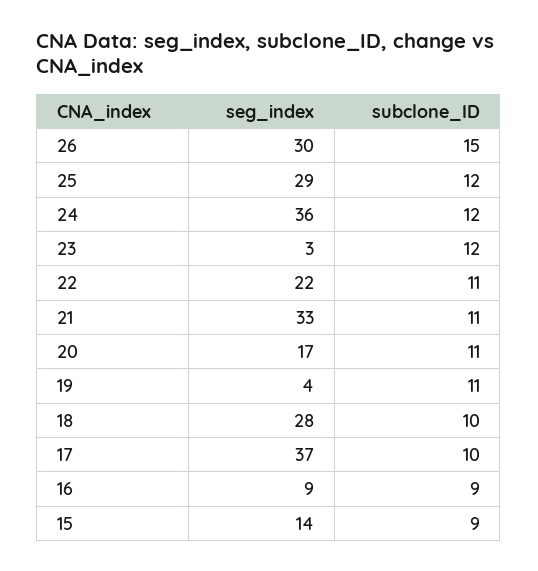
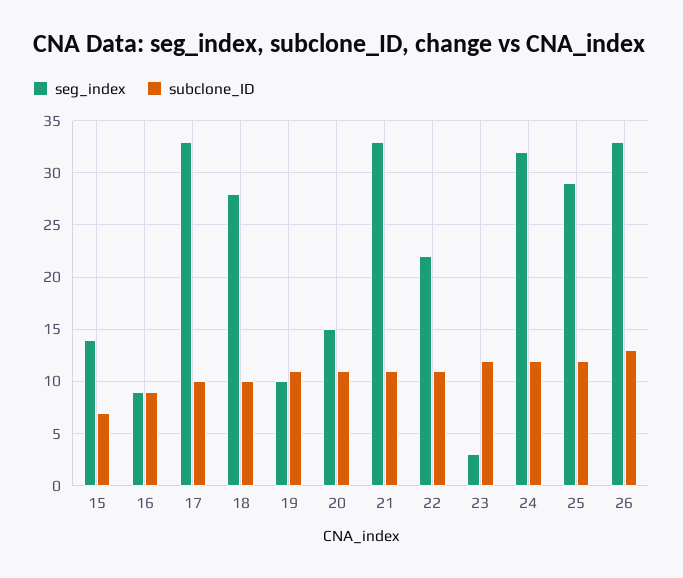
  {
    "seg_index": {
-     "26": 30,
+     "26": 33,
      "25": 29,
-     "24": 36,
+     "24": 32,
      "23": 3,
      "22": 22,
      "21": 33,
-     "20": 17,
+     "20": 15,
-     "19": 4,
+     "19": 10,
      "18": 28,
-     "17": 37,
+     "17": 33,
      "16": 9,
      "15": 14
    },
    "subclone_ID": {
-     "26": 15,
+     "26": 13,
      "25": 12,
      "24": 12,
      "23": 12,
      "22": 11,
      "21": 11,
      "20": 11,
      "19": 11,
      "18": 10,
      "17": 10,
      "16": 9,
-     "15": 9
+     "15": 7
    }
  }

